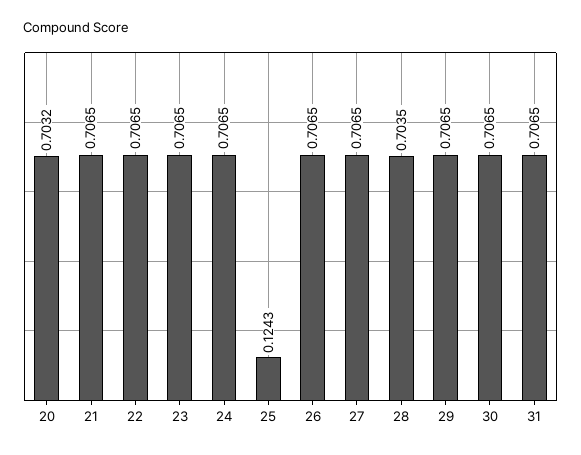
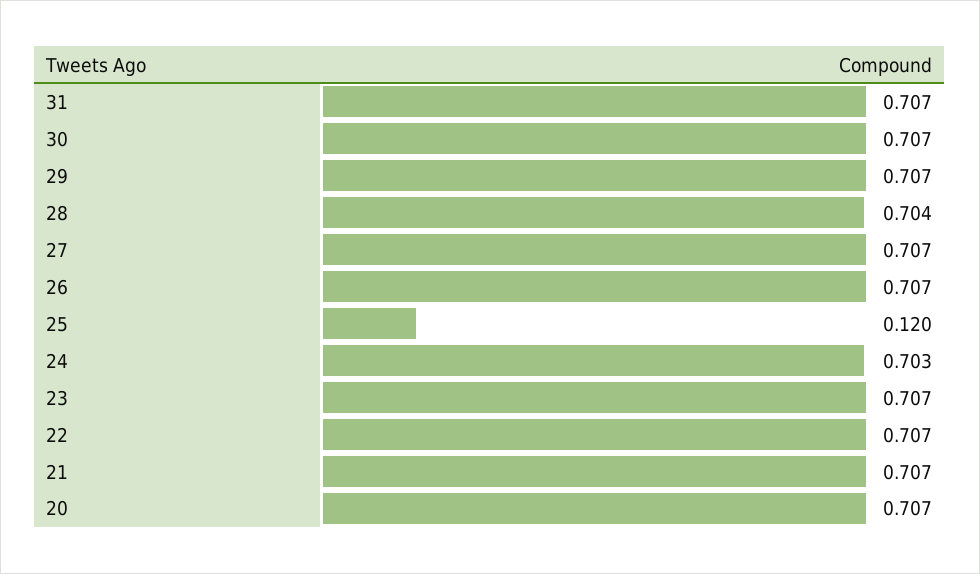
  {
-   "20": 0.7032,
+   "20": 0.707,
    "21": 0.7065,
    "22": 0.7065,
    "23": 0.7065,
-   "24": 0.7065,
+   "24": 0.703,
-   "25": 0.1243,
+   "25": 0.12,
    "26": 0.7065,
    "27": 0.7065,
    "28": 0.7035,
    "29": 0.7065,
    "30": 0.7065,
    "31": 0.7065
  }

